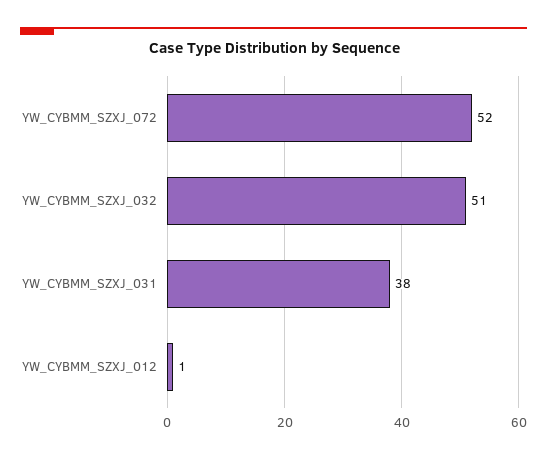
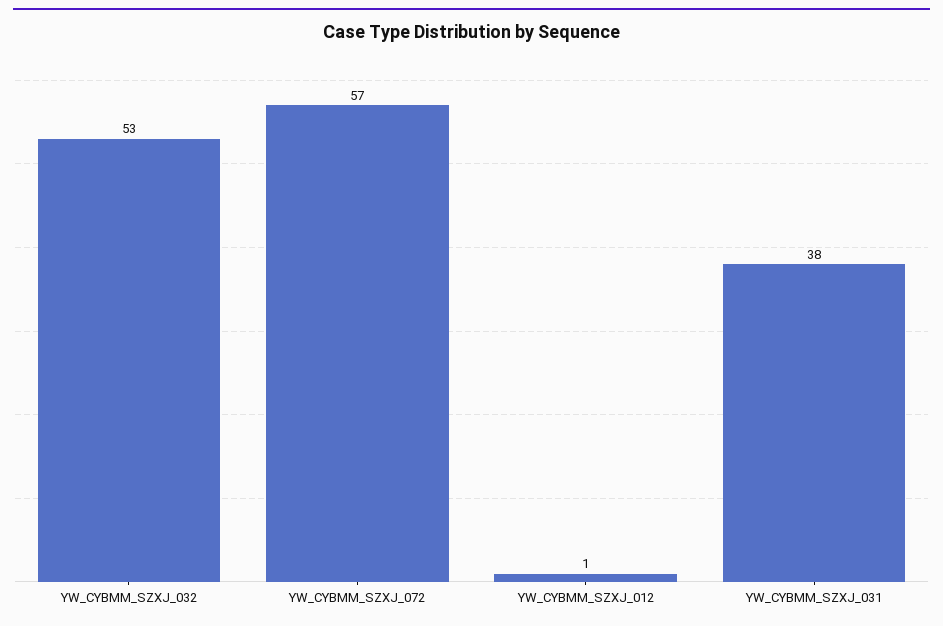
  {
-   "YW_CYBMM_SZXJ_072": 52,
+   "YW_CYBMM_SZXJ_072": 57,
-   "YW_CYBMM_SZXJ_032": 51,
+   "YW_CYBMM_SZXJ_032": 53,
    "YW_CYBMM_SZXJ_031": 38,
    "YW_CYBMM_SZXJ_012": 1
  }

